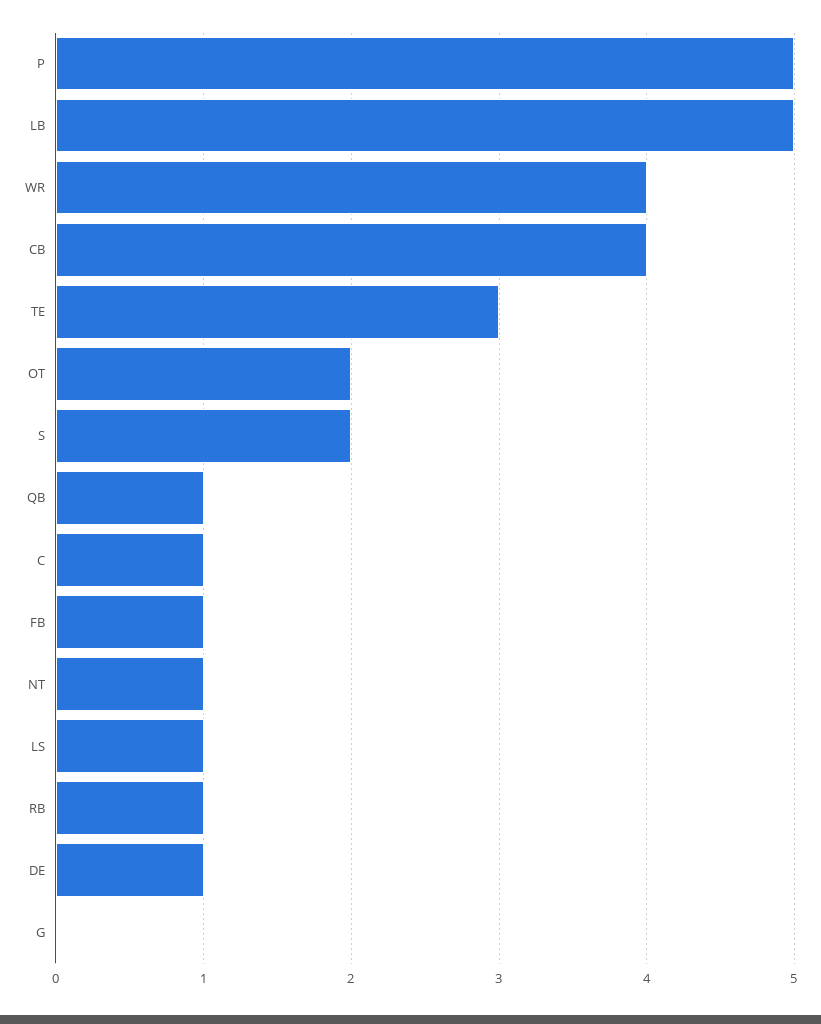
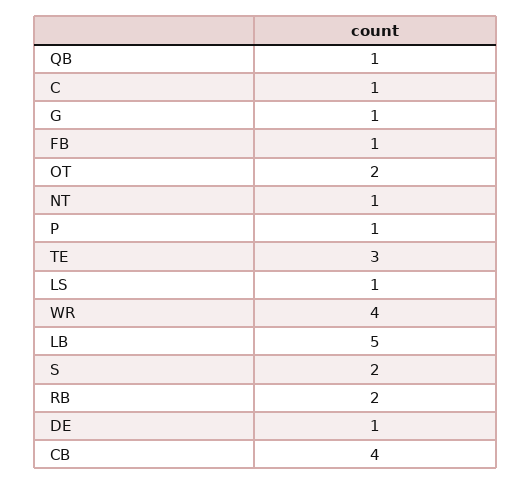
  {
-   "P": 5,
+   "P": 1,
    "LB": 5,
    "WR": 4,
    "CB": 4,
    "TE": 3,
    "OT": 2,
    "S": 2,
    "QB": 1,
    "C": 1,
    "FB": 1,
    "NT": 1,
    "LS": 1,
-   "RB": 1,
+   "RB": 2,
    "DE": 1,
-   "G": 0
+   "G": 1
  }

